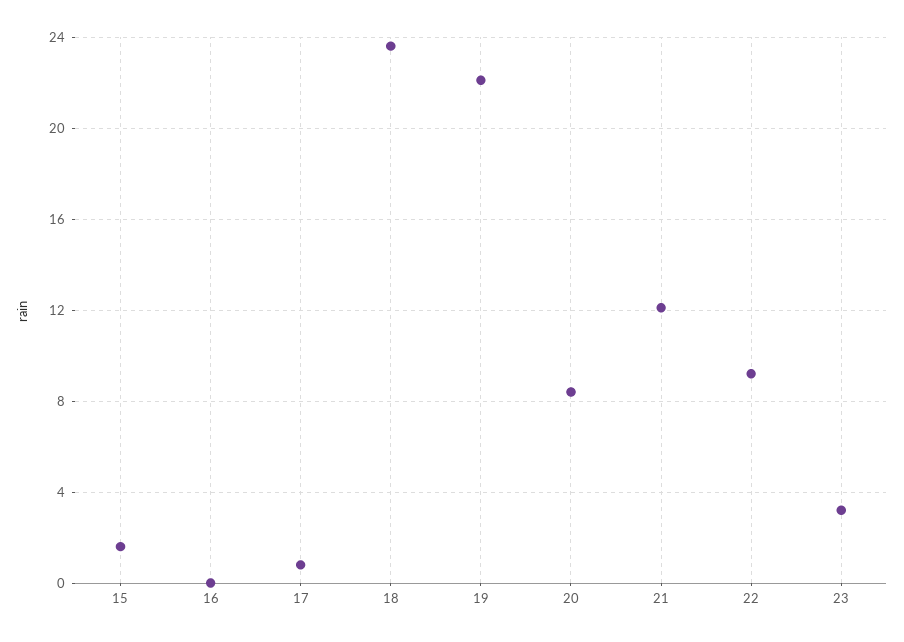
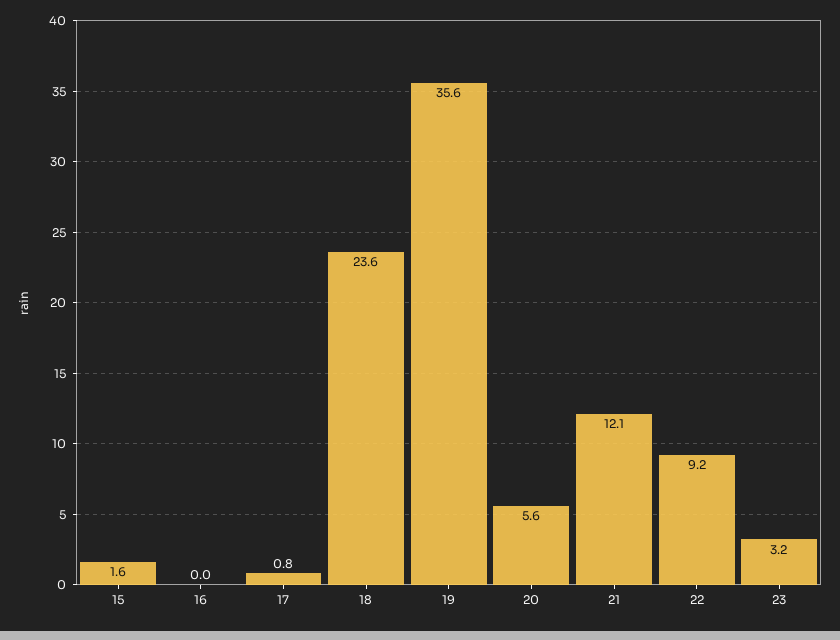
  {
    "15": 1.6,
    "16": 0,
    "17": 0.8,
    "18": 23.6,
-   "19": 22,
+   "19": 35.6,
-   "20": 8.5,
+   "20": 5.6,
    "21": 12.1,
    "22": 9.2,
    "23": 3.2
  }

